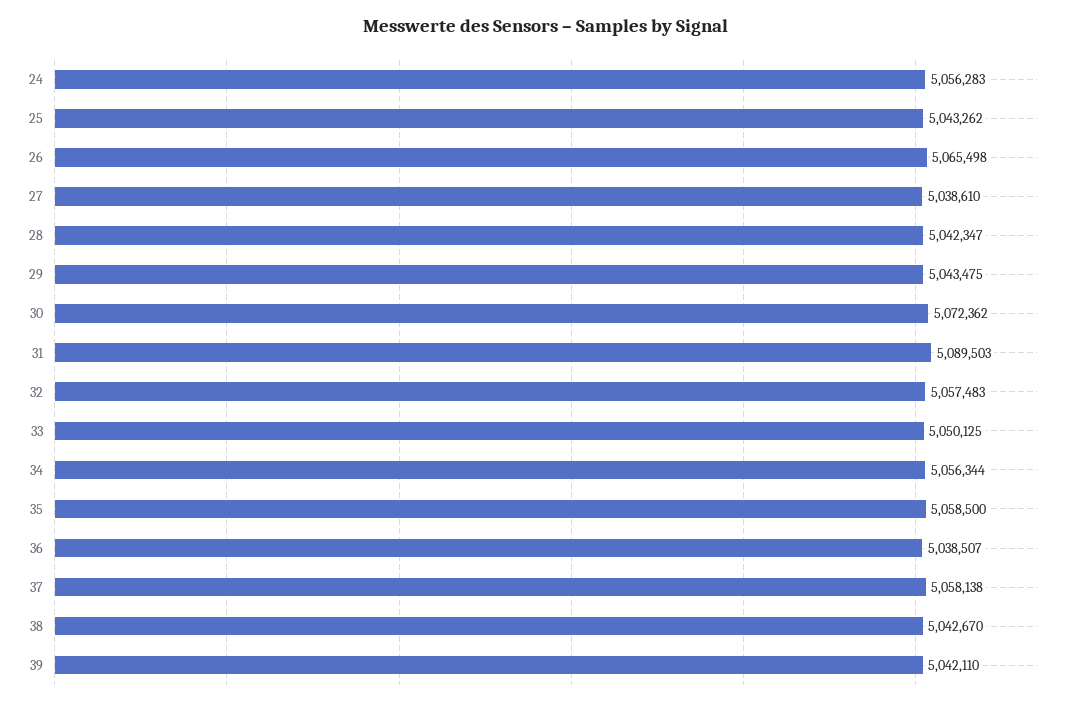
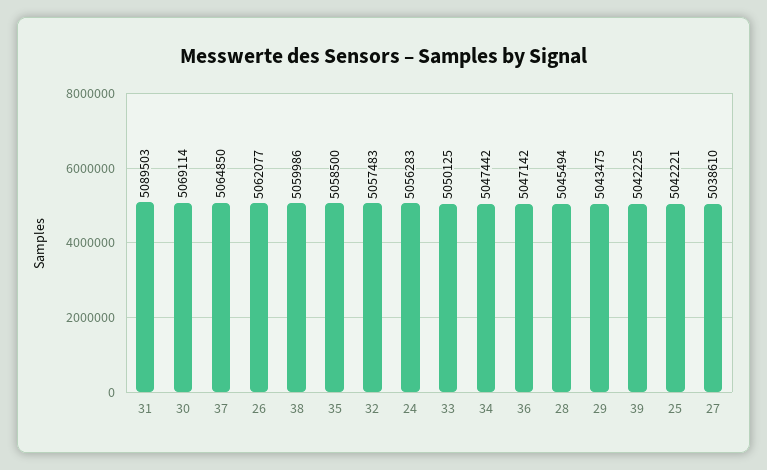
  {
    "24": 5056283,
-   "25": 5043262,
+   "25": 5042221,
-   "26": 5065498,
+   "26": 5062077,
    "27": 5038610,
-   "28": 5042347,
+   "28": 5045494,
    "29": 5043475,
-   "30": 5072362,
+   "30": 5069114,
    "31": 5089503,
    "32": 5057483,
    "33": 5050125,
-   "34": 5056344,
+   "34": 5047442,
    "35": 5058500,
-   "36": 5038507,
+   "36": 5047142,
-   "37": 5058138,
+   "37": 5064850,
-   "38": 5042670,
+   "38": 5059986,
-   "39": 5042110
+   "39": 5042225
  }

